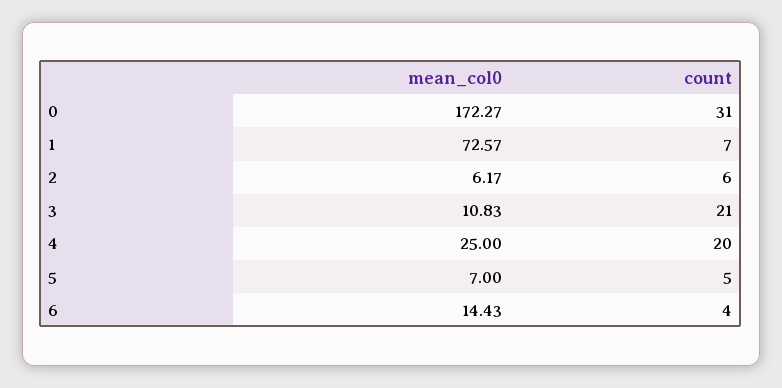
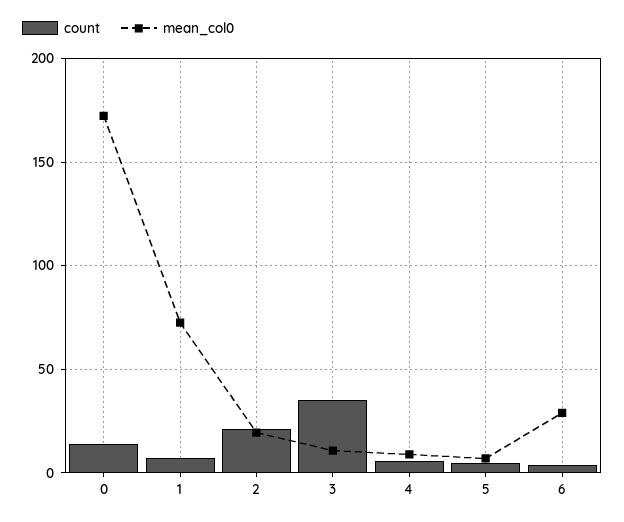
  {
    "mean_col0": {
      "0": 172.27,
      "1": 72.57,
-     "2": 6.17,
+     "2": 20,
      "3": 10.83,
-     "4": 25,
+     "4": 10,
      "5": 7,
-     "6": 14.43
+     "6": 30
    },
    "count": {
-     "0": 31,
+     "0": 15,
      "1": 7,
-     "2": 6,
+     "2": 20,
-     "3": 21,
+     "3": 35,
-     "4": 20,
+     "4": 5,
      "5": 5,
      "6": 4
    }
  }

